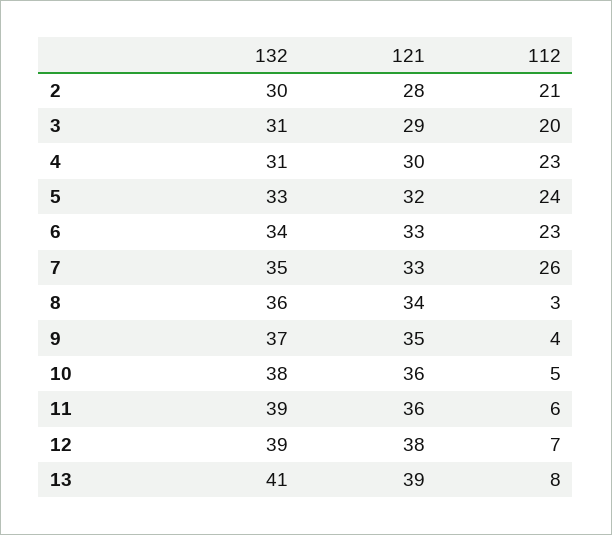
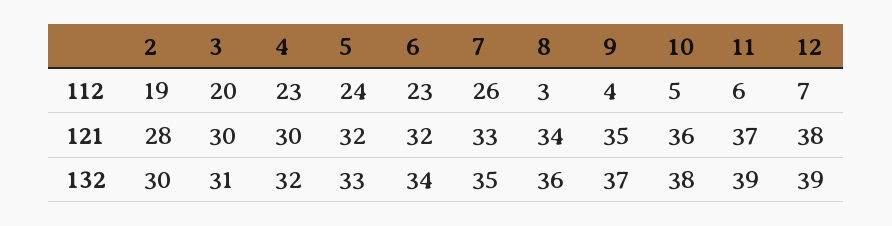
  {
    "132": {
      "2": 30,
      "3": 31,
-     "4": 31,
+     "4": 32,
      "5": 33,
      "6": 34,
      "7": 35,
      "8": 36,
      "9": 37,
      "10": 38,
      "11": 39,
-     "12": 39,
+     "12": 39
-     "13": 41
    },
    "121": {
      "2": 28,
-     "3": 29,
+     "3": 30,
      "4": 30,
      "5": 32,
-     "6": 33,
+     "6": 32,
      "7": 33,
      "8": 34,
      "9": 35,
      "10": 36,
-     "11": 36,
+     "11": 37,
-     "12": 38,
+     "12": 38
-     "13": 39
    },
    "112": {
-     "2": 21,
+     "2": 19,
      "3": 20,
      "4": 23,
      "5": 24,
      "6": 23,
      "7": 26,
      "8": 3,
      "9": 4,
      "10": 5,
      "11": 6,
-     "12": 7,
+     "12": 7
-     "13": 8
    }
  }

